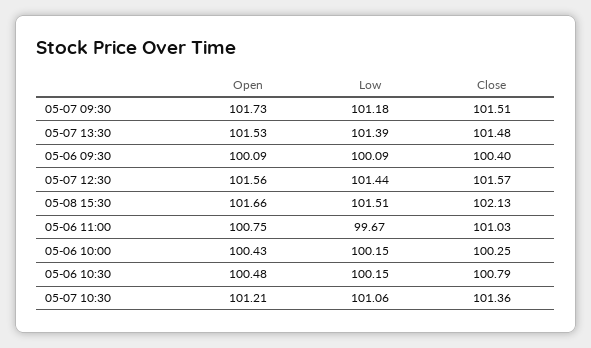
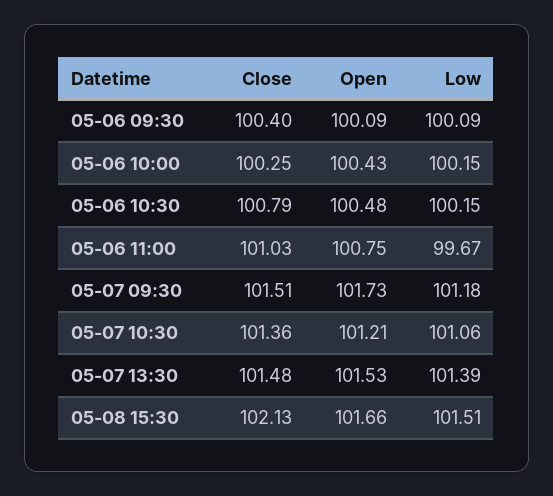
  {
    "Open": {
      "05-07 09:30": 101.73,
      "05-07 13:30": 101.53,
      "05-06 09:30": 100.09,
-     "05-07 12:30": 101.56,
      "05-08 15:30": 101.66,
      "05-06 11:00": 100.75,
      "05-06 10:00": 100.43,
      "05-06 10:30": 100.48,
      "05-07 10:30": 101.21
    },
    "Low": {
      "05-07 09:30": 101.18,
      "05-07 13:30": 101.39,
      "05-06 09:30": 100.09,
-     "05-07 12:30": 101.44,
      "05-08 15:30": 101.51,
      "05-06 11:00": 99.67,
      "05-06 10:00": 100.15,
      "05-06 10:30": 100.15,
      "05-07 10:30": 101.06
    },
    "Close": {
      "05-07 09:30": 101.51,
      "05-07 13:30": 101.48,
      "05-06 09:30": 100.4,
-     "05-07 12:30": 101.57,
      "05-08 15:30": 102.13,
      "05-06 11:00": 101.03,
      "05-06 10:00": 100.25,
      "05-06 10:30": 100.79,
      "05-07 10:30": 101.36
    }
  }

